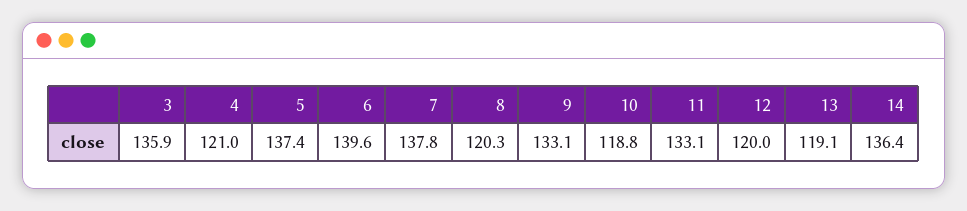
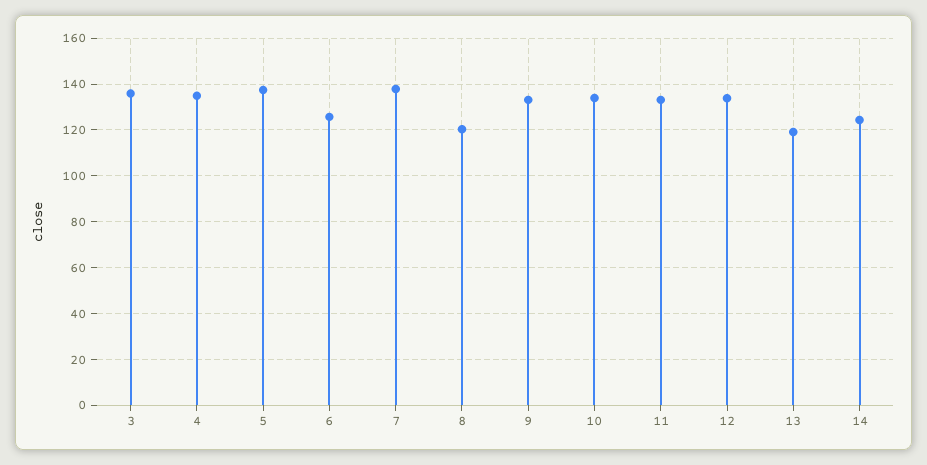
  {
    "3": 135.9,
-   "4": 121,
+   "4": 135,
    "5": 137.4,
-   "6": 139.6,
+   "6": 125,
    "7": 137.8,
    "8": 120.3,
    "9": 133.1,
-   "10": 118.8,
+   "10": 135,
    "11": 133.1,
-   "12": 120,
+   "12": 135,
    "13": 119.1,
-   "14": 136.4
+   "14": 125
  }

